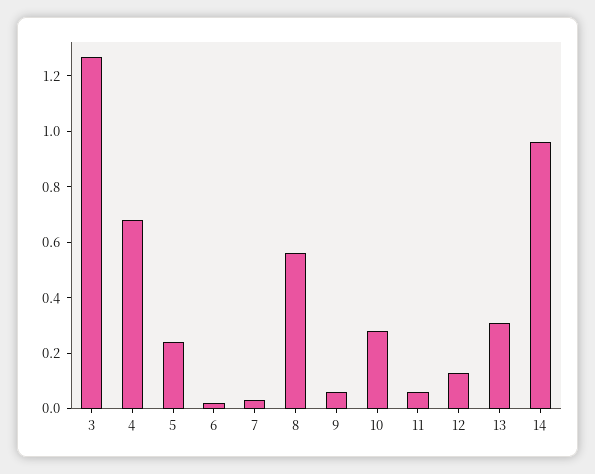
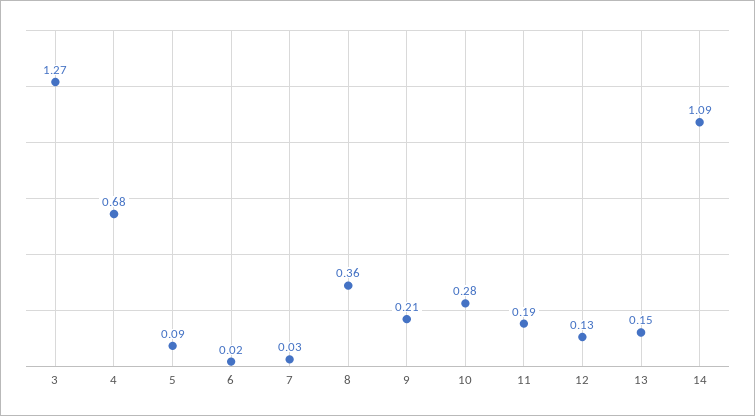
  {
    "3": 1.27,
    "4": 0.68,
-   "5": 0.25,
+   "5": 0.09,
    "6": 0.02,
    "7": 0.03,
-   "8": 0.55,
+   "8": 0.36,
-   "9": 0.05,
+   "9": 0.21,
    "10": 0.28,
-   "11": 0.05,
+   "11": 0.19,
    "12": 0.13,
-   "13": 0.3,
+   "13": 0.15,
-   "14": 0.95
+   "14": 1.09
  }

